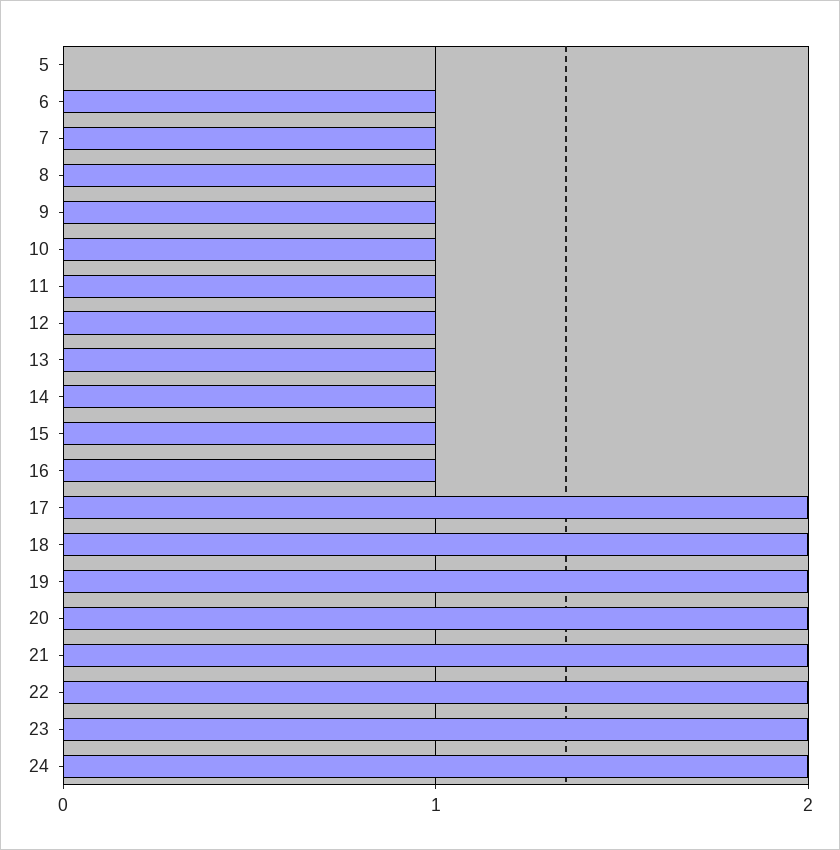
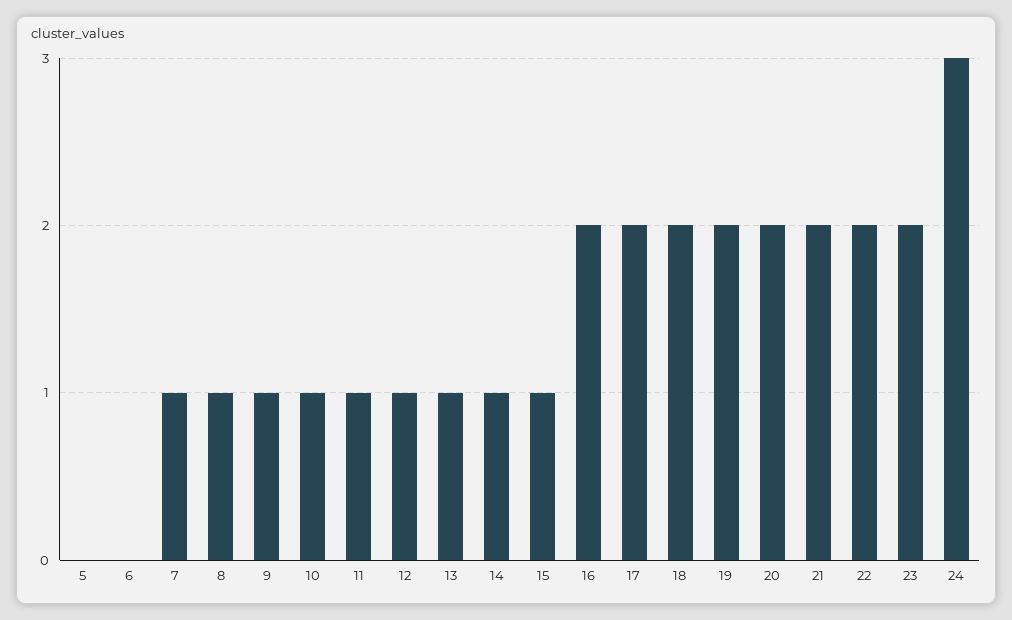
  {
    "5": 0,
-   "6": 1,
+   "6": 0,
    "7": 1,
    "8": 1,
    "9": 1,
    "10": 1,
    "11": 1,
    "12": 1,
    "13": 1,
    "14": 1,
    "15": 1,
-   "16": 1,
+   "16": 2,
    "17": 2,
    "18": 2,
    "19": 2,
    "20": 2,
    "21": 2,
    "22": 2,
    "23": 2,
-   "24": 2
+   "24": 3
  }

